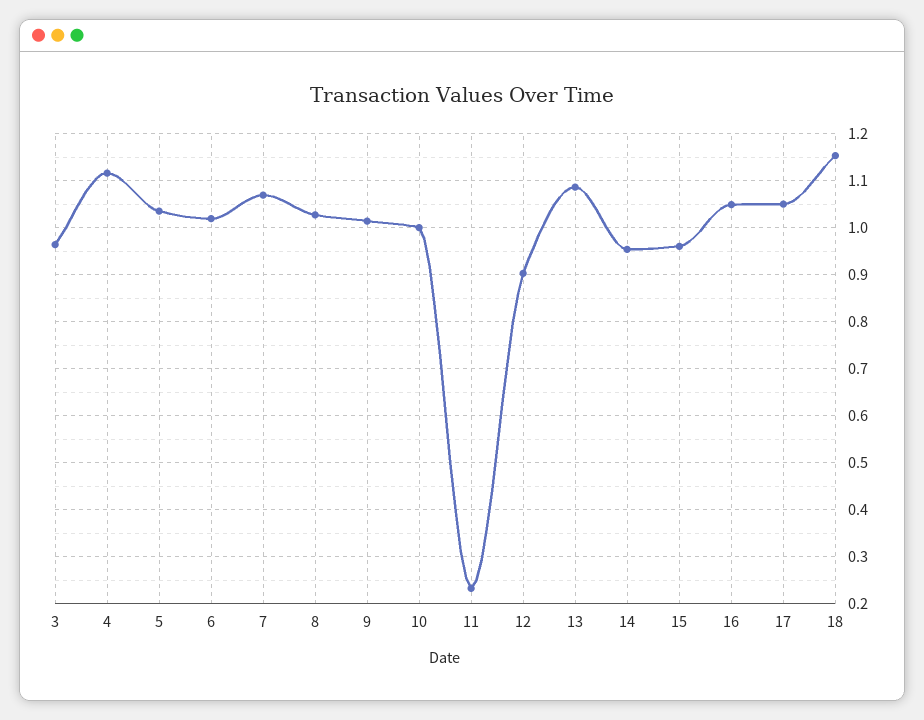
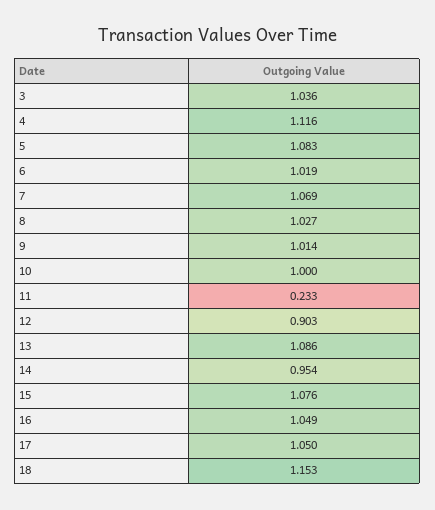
  {
-   "3": 0.96,
+   "3": 1.036,
    "4": 1.116,
-   "5": 1.04,
+   "5": 1.083,
    "6": 1.019,
    "7": 1.069,
    "8": 1.027,
    "9": 1.014,
    "10": 1,
    "11": 0.233,
    "12": 0.903,
    "13": 1.086,
    "14": 0.954,
-   "15": 0.96,
+   "15": 1.076,
    "16": 1.049,
    "17": 1.05,
    "18": 1.153
  }

